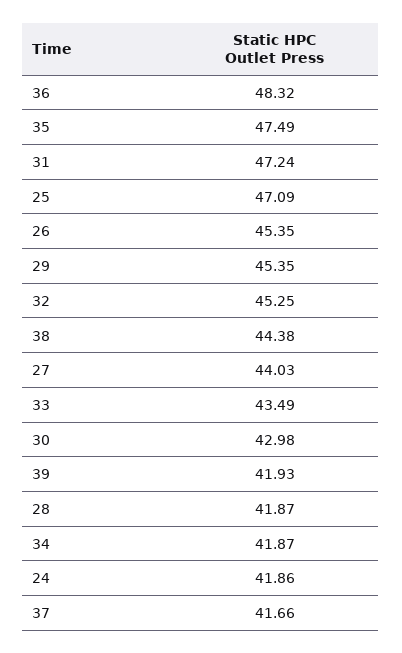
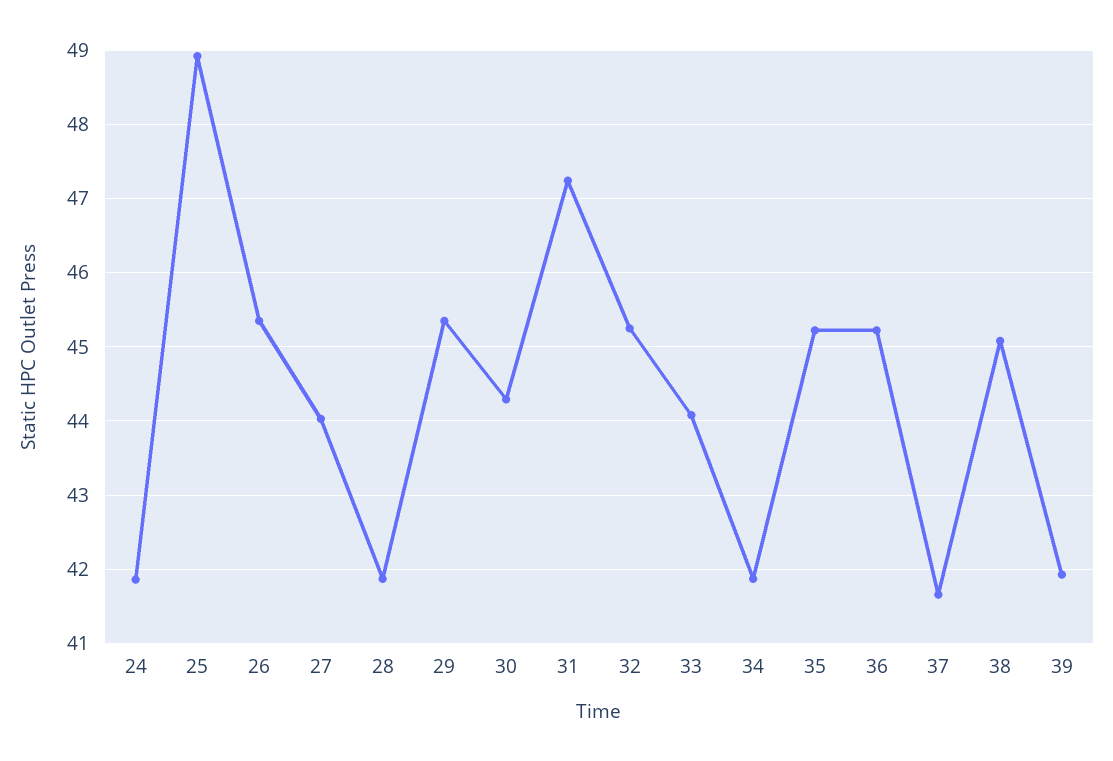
  {
-   "36": 48.32,
+   "36": 45.2,
-   "35": 47.49,
+   "35": 45.2,
    "31": 47.24,
-   "25": 47.09,
+   "25": 48.9,
    "26": 45.35,
    "29": 45.35,
    "32": 45.25,
-   "38": 44.38,
+   "38": 45.1,
    "27": 44.03,
-   "33": 43.49,
+   "33": 44.1,
-   "30": 42.98,
+   "30": 44.3,
    "39": 41.93,
    "28": 41.87,
    "34": 41.87,
    "24": 41.86,
    "37": 41.66
  }

